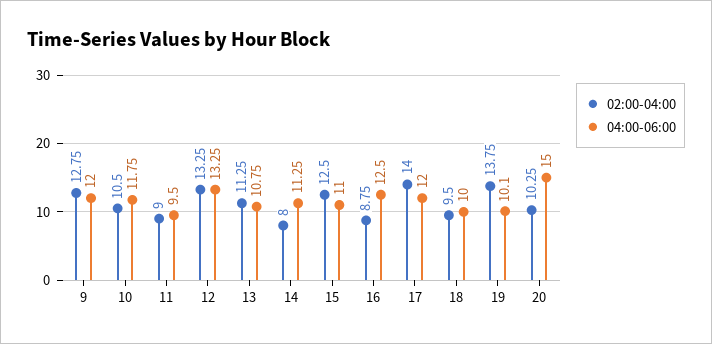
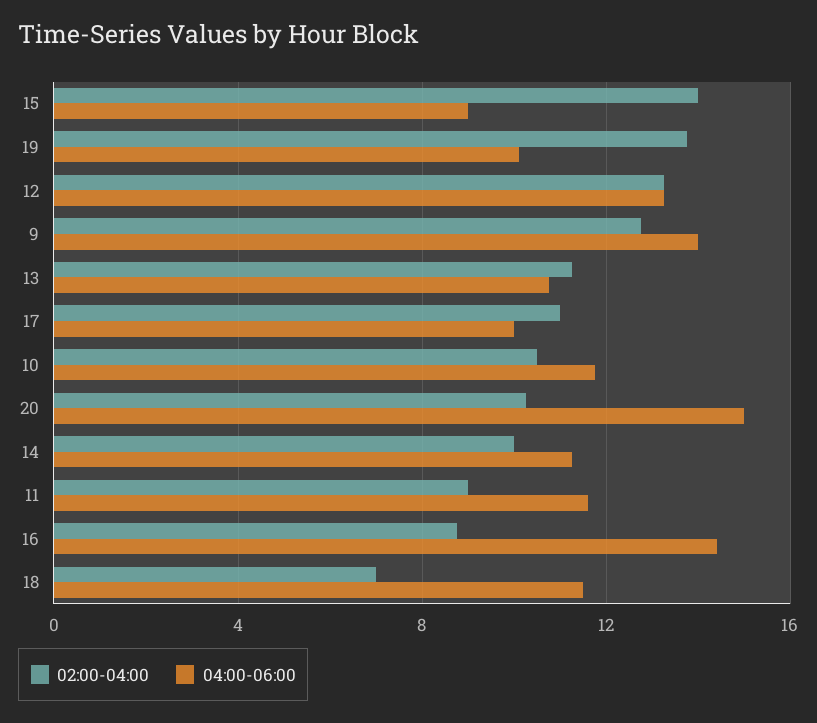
  {
    "02:00-04:00": {
      "9": 12.75,
      "10": 10.5,
      "11": 9,
      "12": 13.25,
      "13": 11.25,
-     "14": 8,
+     "14": 10,
-     "15": 12.5,
+     "15": 14,
      "16": 8.75,
-     "17": 14,
+     "17": 11,
-     "18": 9.5,
+     "18": 7,
      "19": 13.75,
      "20": 10.25
    },
    "04:00-06:00": {
-     "9": 12,
+     "9": 14,
      "10": 11.75,
-     "11": 9.5,
+     "11": 11.5,
      "12": 13.25,
      "13": 10.75,
      "14": 11.25,
-     "15": 11,
+     "15": 9,
-     "16": 12.5,
+     "16": 14.5,
-     "17": 12,
+     "17": 10,
-     "18": 10,
+     "18": 11.5,
      "19": 10.1,
      "20": 15
    }
  }

